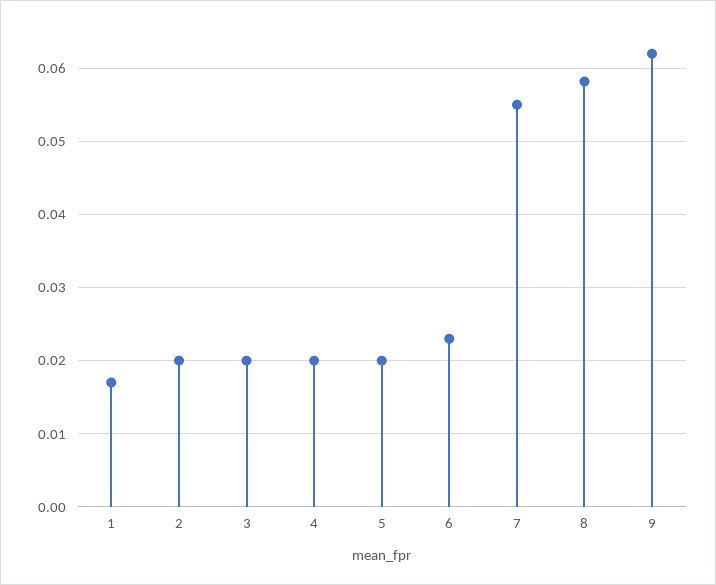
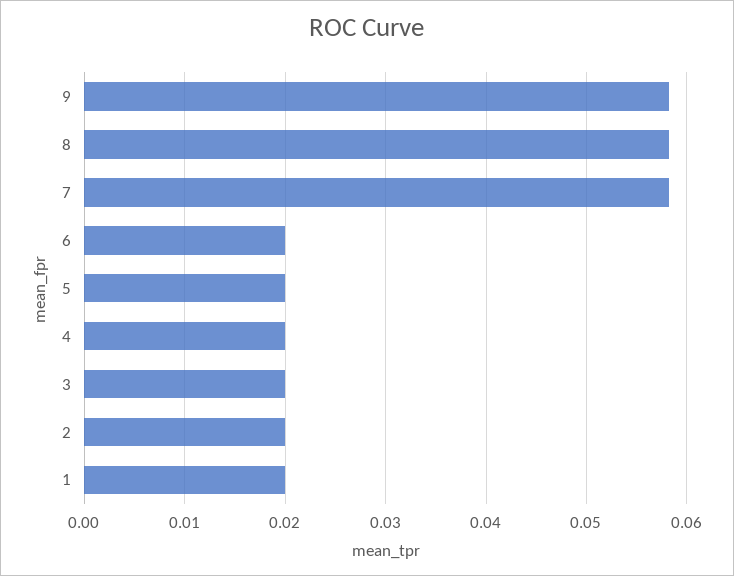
  {
-   "1": 0.017,
+   "1": 0.02,
    "2": 0.02,
    "3": 0.02,
    "4": 0.02,
    "5": 0.02,
-   "6": 0.023,
+   "6": 0.02,
-   "7": 0.055,
+   "7": 0.058,
    "8": 0.058,
-   "9": 0.062
+   "9": 0.058
  }

